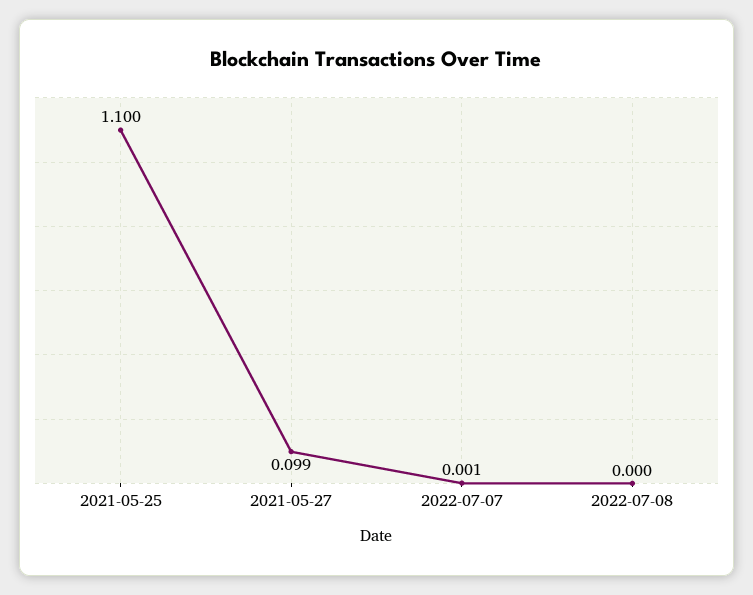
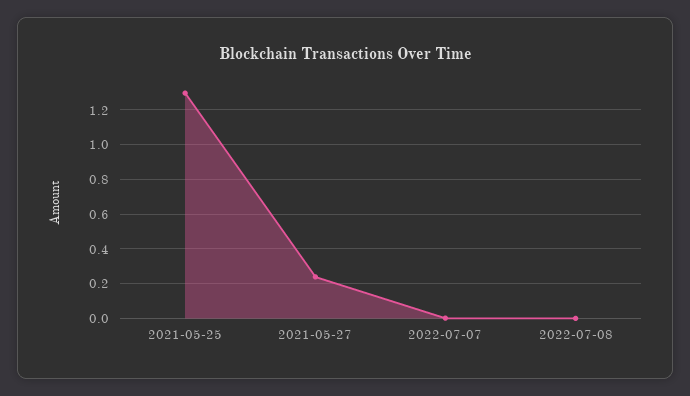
  {
-   "2021-05-25": 1.1,
+   "2021-05-25": 1.3,
-   "2021-05-27": 0.099,
+   "2021-05-27": 0.25,
    "2022-07-07": 0.001,
    "2022-07-08": 0
  }

